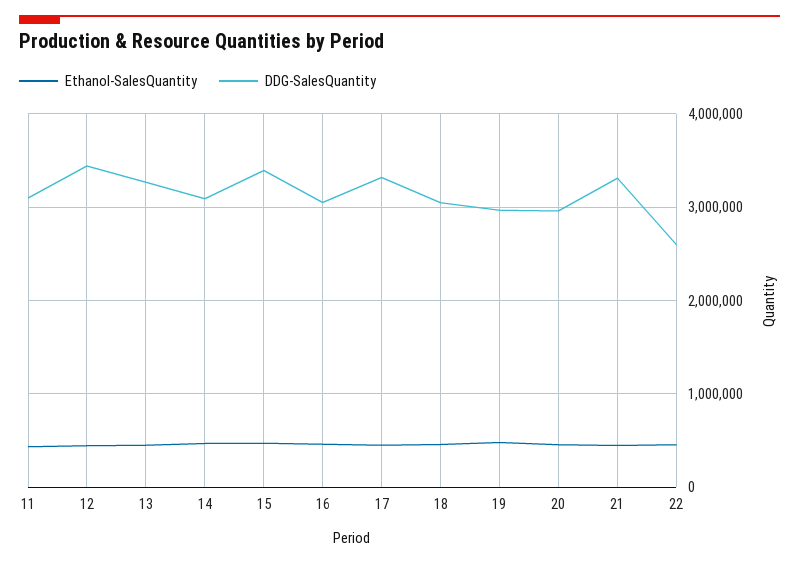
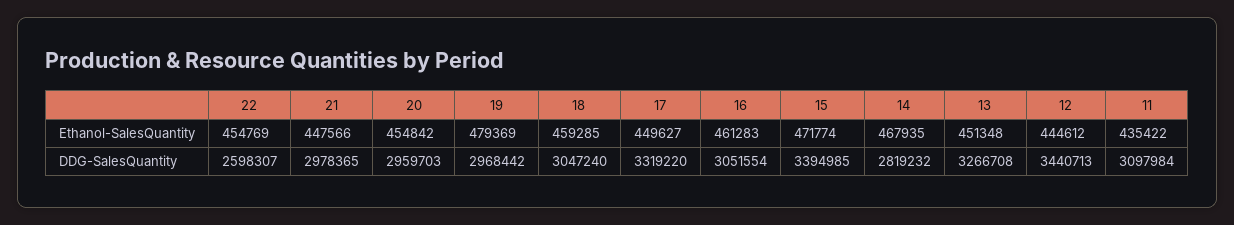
  {
    "Ethanol-SalesQuantity": {
      "11": 435422,
      "12": 444612,
      "13": 451348,
      "14": 467935,
      "15": 471774,
      "16": 461283,
      "17": 449627,
      "18": 459285,
      "19": 479369,
      "20": 454842,
      "21": 447566,
      "22": 454769
    },
    "DDG-SalesQuantity": {
      "11": 3097984,
      "12": 3440713,
      "13": 3266708,
-     "14": 3100000,
+     "14": 2819232,
      "15": 3394985,
      "16": 3051554,
      "17": 3319220,
      "18": 3047240,
      "19": 2968442,
      "20": 2959703,
-     "21": 3300000,
+     "21": 2978365,
      "22": 2598307
    }
  }

